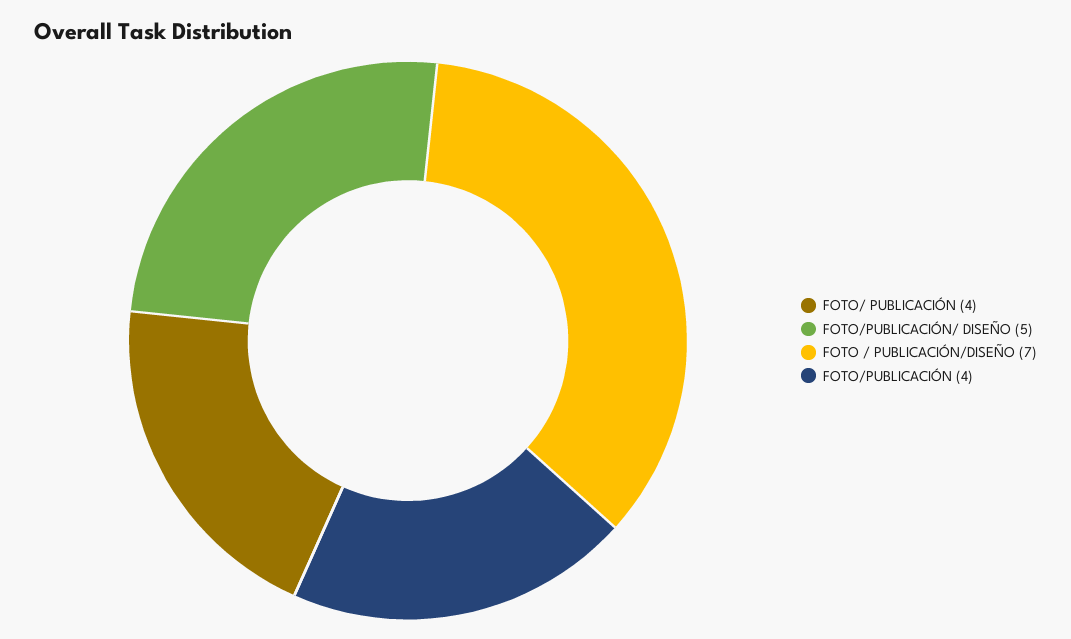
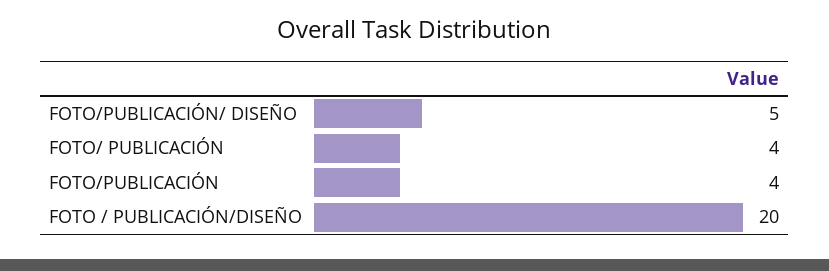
  {
    "FOTO/ PUBLICACIÓN": 4,
    "FOTO/PUBLICACIÓN/ DISEÑO": 5,
-   "FOTO / PUBLICACIÓN/DISEÑO": 7,
+   "FOTO / PUBLICACIÓN/DISEÑO": 20,
    "FOTO/PUBLICACIÓN": 4
  }

